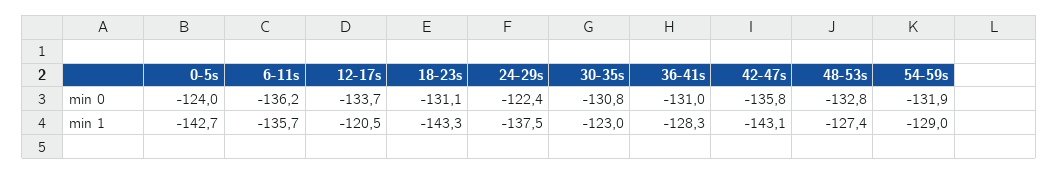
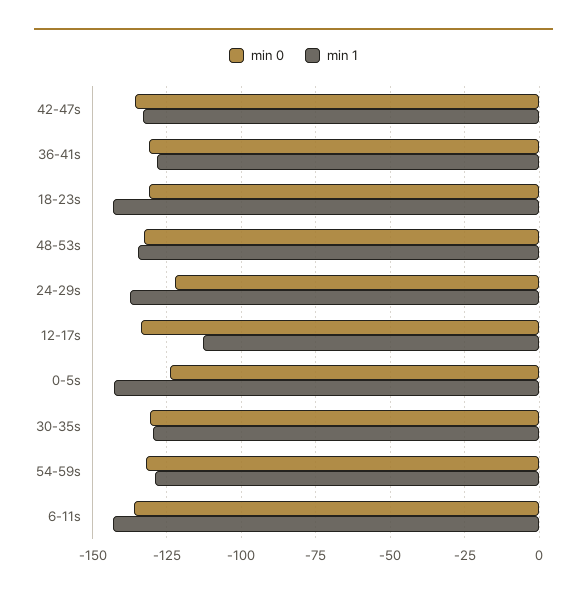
  {
    "min 0": {
      "0-5s": -124,
      "6-11s": -136.2,
      "12-17s": -133.7,
      "18-23s": -131.1,
      "24-29s": -122.4,
      "30-35s": -130.8,
      "36-41s": -131,
      "42-47s": -135.8,
      "48-53s": -132.8,
      "54-59s": -131.9
    },
    "min 1": {
      "0-5s": -142.7,
-     "6-11s": -135.7,
+     "6-11s": -142.5,
-     "12-17s": -120.5,
+     "12-17s": -112.5,
      "18-23s": -143.3,
      "24-29s": -137.5,
-     "30-35s": -123,
+     "30-35s": -130,
      "36-41s": -128.3,
-     "42-47s": -143.1,
+     "42-47s": -132.5,
-     "48-53s": -127.4,
+     "48-53s": -135,
      "54-59s": -129
    }
  }

